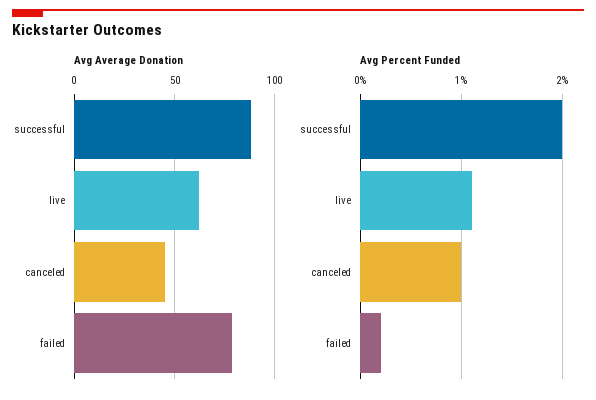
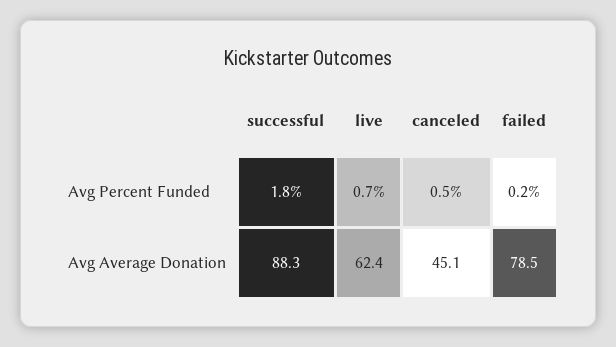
  {
    "Avg Average Donation": {
      "successful": 88.3,
      "live": 62.4,
      "canceled": 45.1,
      "failed": 78.5
    },
    "Avg Percent Funded": {
-     "successful": 2,
+     "successful": 1.8,
-     "live": 1.1,
+     "live": 0.7,
-     "canceled": 1,
+     "canceled": 0.5,
      "failed": 0.2
    }
  }

